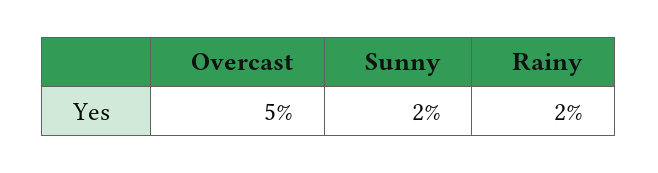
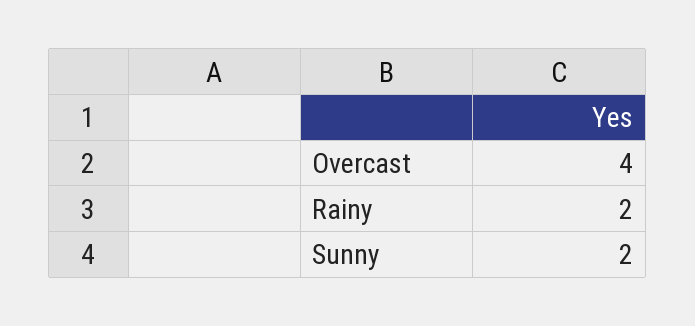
  {
-   "Overcast": 5,
+   "Overcast": 4,
    "Sunny": 2,
    "Rainy": 2
  }

